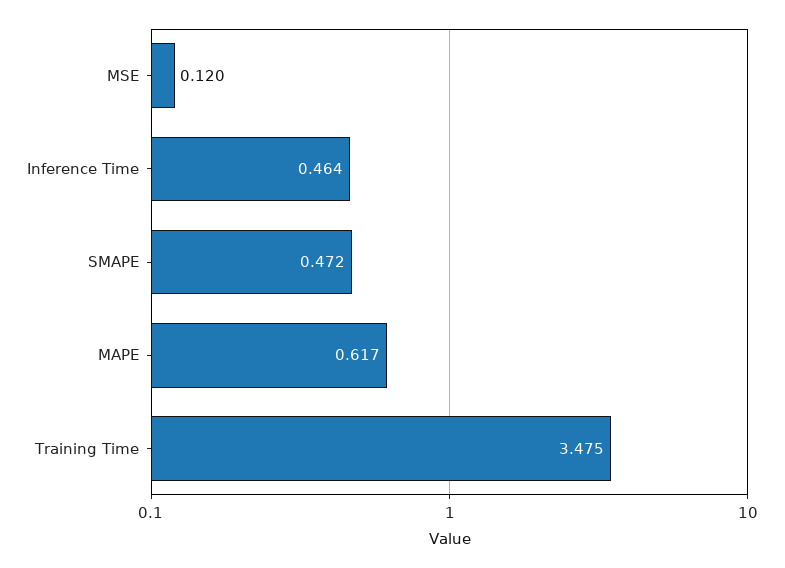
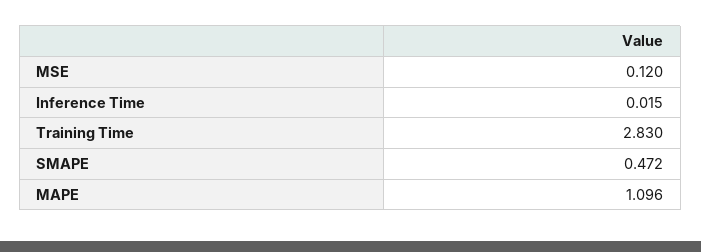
  {
    "MSE": 0.12,
-   "Inference Time": 0.464,
+   "Inference Time": 0.015,
    "SMAPE": 0.472,
-   "MAPE": 0.617,
+   "MAPE": 1.096,
-   "Training Time": 3.475
+   "Training Time": 2.83
  }

